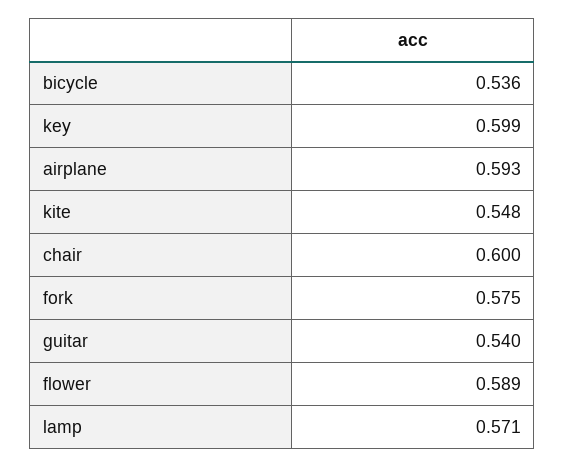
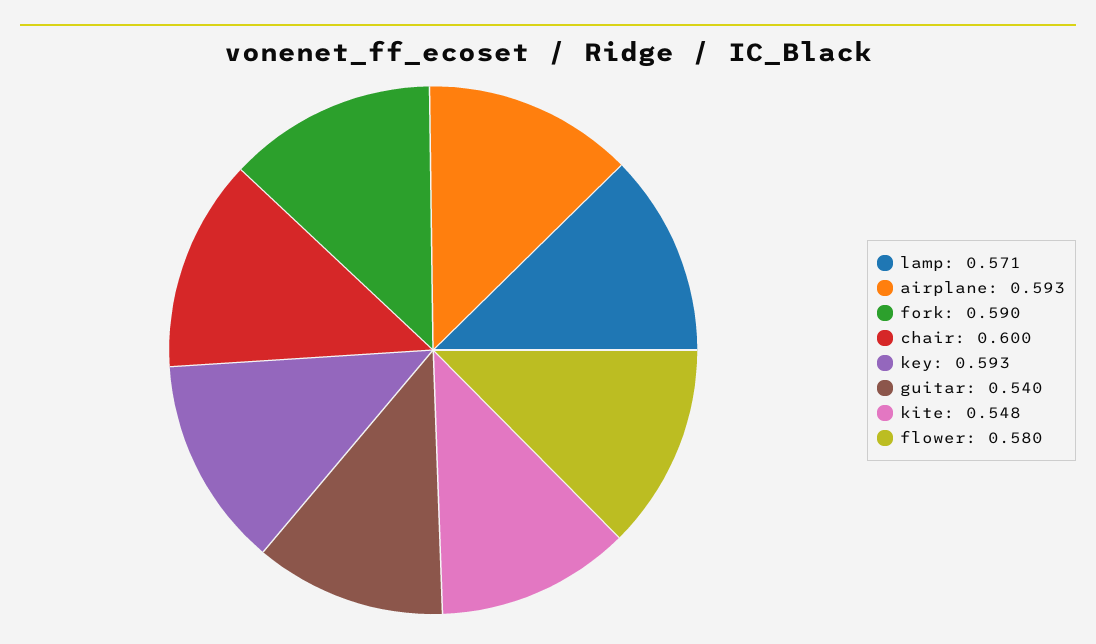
  {
-   "bicycle": 0.536,
-   "key": 0.599,
+   "key": 0.593,
    "airplane": 0.593,
    "kite": 0.548,
    "chair": 0.6,
-   "fork": 0.575,
+   "fork": 0.59,
    "guitar": 0.54,
-   "flower": 0.589,
+   "flower": 0.58,
    "lamp": 0.571
  }

